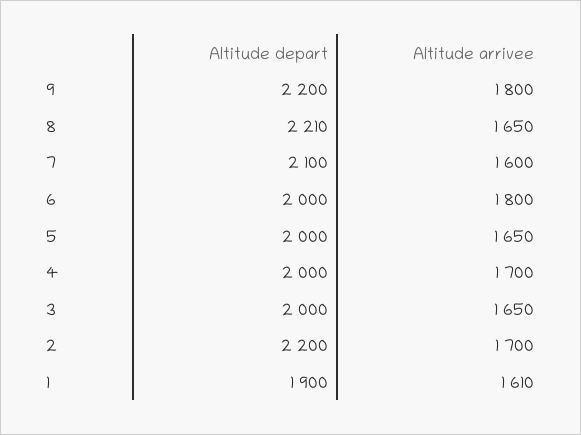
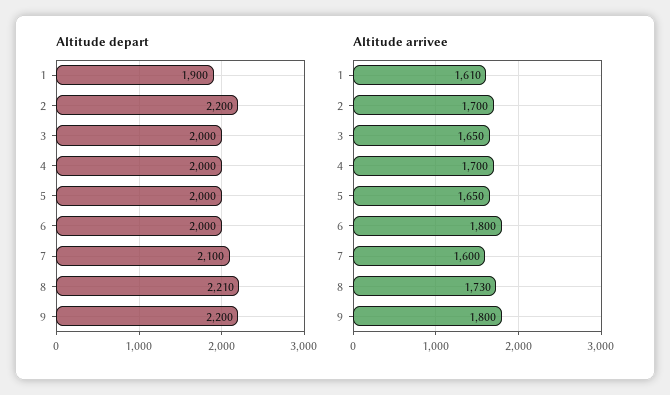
  {
    "Altitude depart": {
      "9": 2200,
      "8": 2210,
      "7": 2100,
      "6": 2000,
      "5": 2000,
      "4": 2000,
      "3": 2000,
      "2": 2200,
      "1": 1900
    },
    "Altitude arrivee": {
      "9": 1800,
-     "8": 1650,
+     "8": 1730,
      "7": 1600,
      "6": 1800,
      "5": 1650,
      "4": 1700,
      "3": 1650,
      "2": 1700,
      "1": 1610
    }
  }

